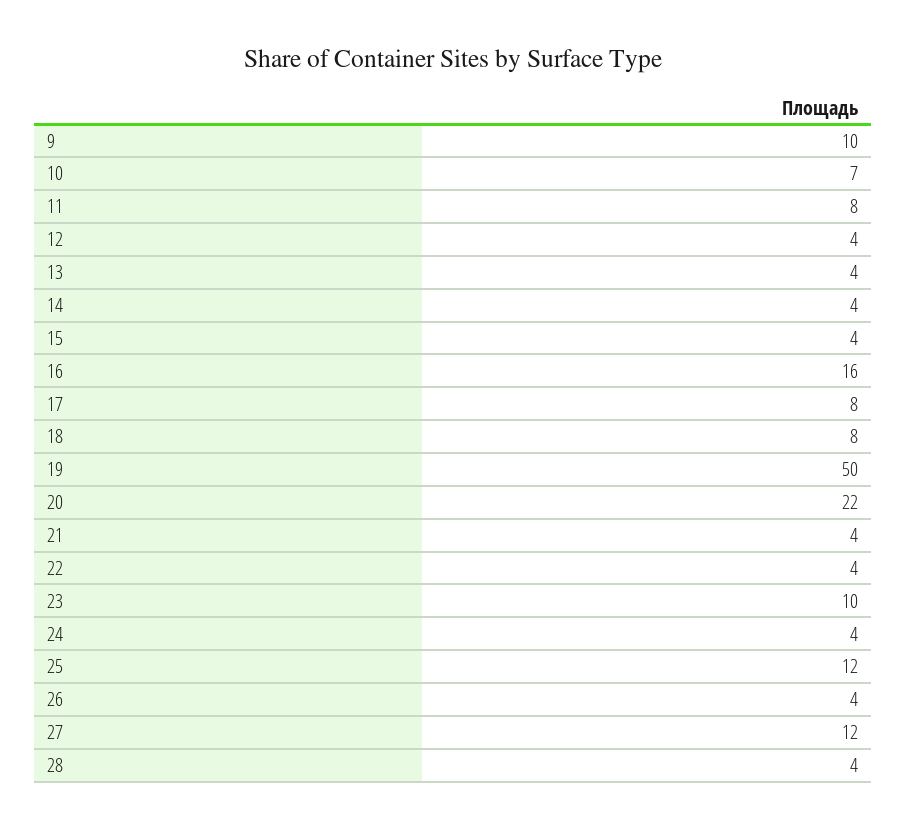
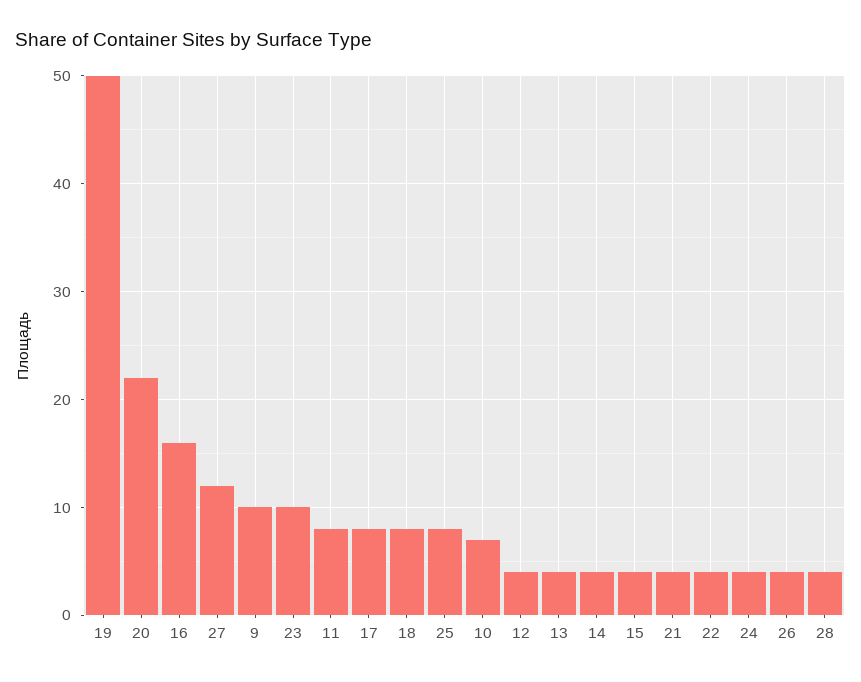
  {
    "9": 10,
    "10": 7,
    "11": 8,
    "12": 4,
    "13": 4,
    "14": 4,
    "15": 4,
    "16": 16,
    "17": 8,
    "18": 8,
    "19": 50,
    "20": 22,
    "21": 4,
    "22": 4,
    "23": 10,
    "24": 4,
-   "25": 12,
+   "25": 8,
    "26": 4,
    "27": 12,
    "28": 4
  }

